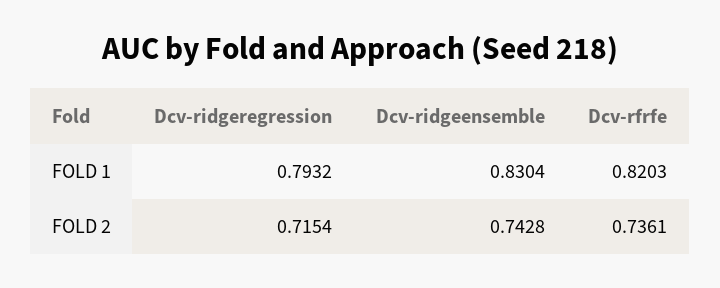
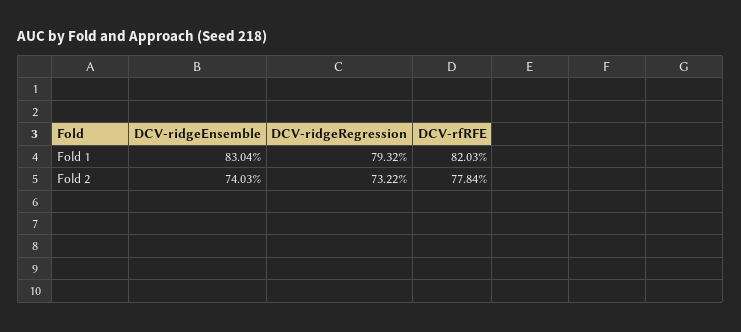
  {
    "Dcv-ridgeregression": {
      "FOLD 1": 0.7932,
-     "FOLD 2": 0.7154
+     "FOLD 2": 0.7322
    },
    "Dcv-ridgeensemble": {
      "FOLD 1": 0.8304,
-     "FOLD 2": 0.7428
+     "FOLD 2": 0.7403
    },
    "Dcv-rfrfe": {
      "FOLD 1": 0.8203,
-     "FOLD 2": 0.7361
+     "FOLD 2": 0.7784
    }
  }

